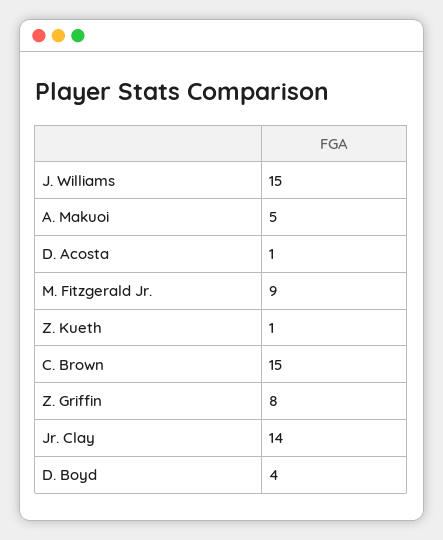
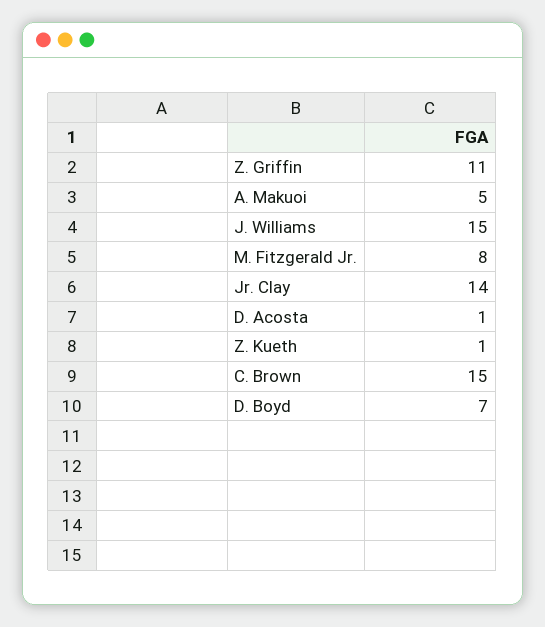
  {
    "J. Williams": 15,
    "A. Makuoi": 5,
    "D. Acosta": 1,
-   "M. Fitzgerald Jr.": 9,
+   "M. Fitzgerald Jr.": 8,
    "Z. Kueth": 1,
    "C. Brown": 15,
-   "Z. Griffin": 8,
+   "Z. Griffin": 11,
    "Jr. Clay": 14,
-   "D. Boyd": 4
+   "D. Boyd": 7
  }

